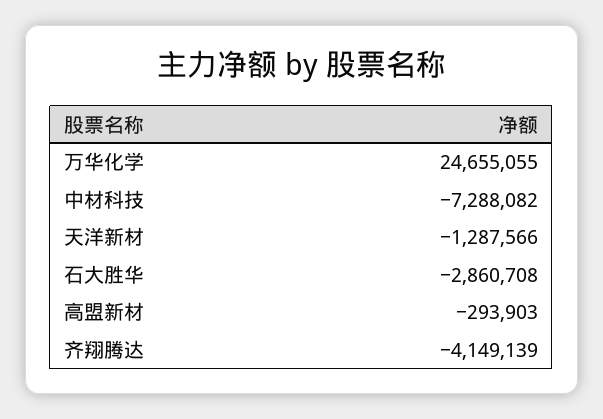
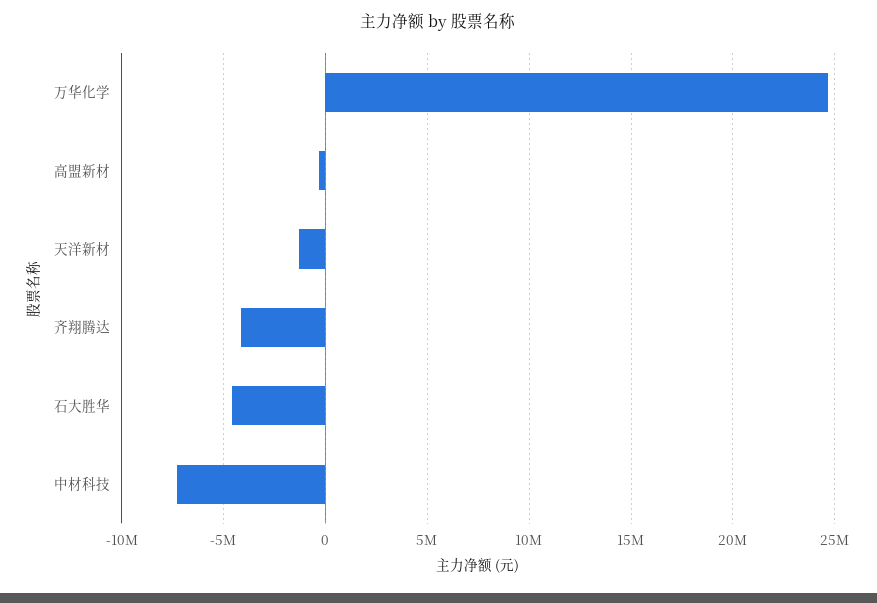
  {
    "万华化学": 24655055,
    "中材科技": -7288082,
    "天洋新材": -1287566,
-   "石大胜华": -2860708,
+   "石大胜华": -4500000,
    "高盟新材": -293903,
    "齐翔腾达": -4149139
  }

